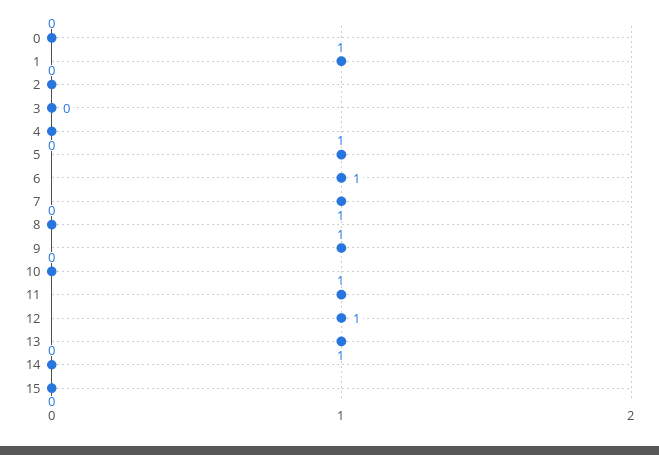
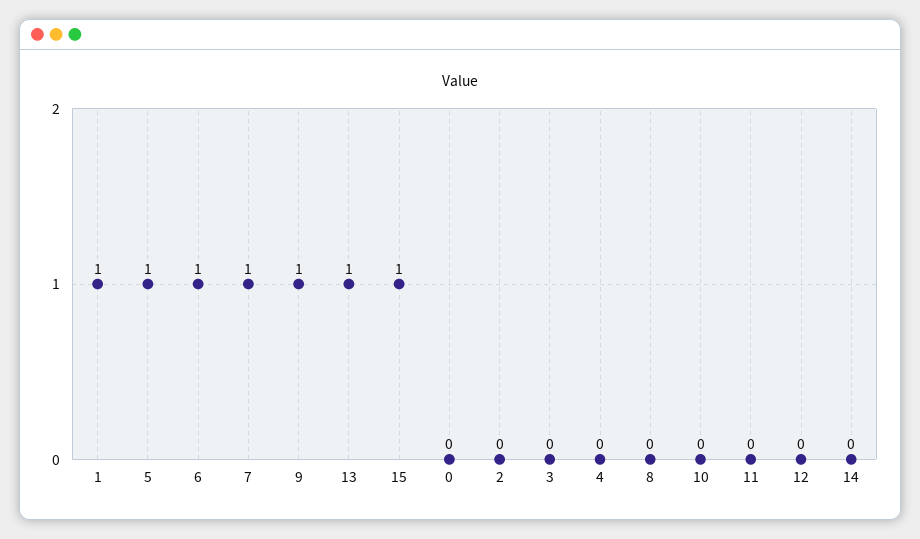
  {
    "0": 0,
    "1": 1,
    "2": 0,
    "3": 0,
    "4": 0,
    "5": 1,
    "6": 1,
    "7": 1,
    "8": 0,
    "9": 1,
    "10": 0,
-   "11": 1,
+   "11": 0,
-   "12": 1,
+   "12": 0,
    "13": 1,
    "14": 0,
-   "15": 0
+   "15": 1
  }

